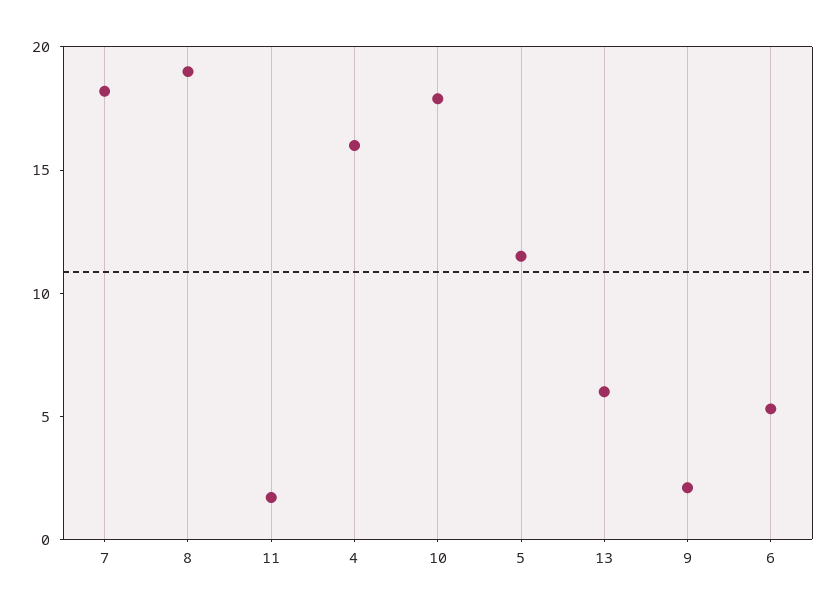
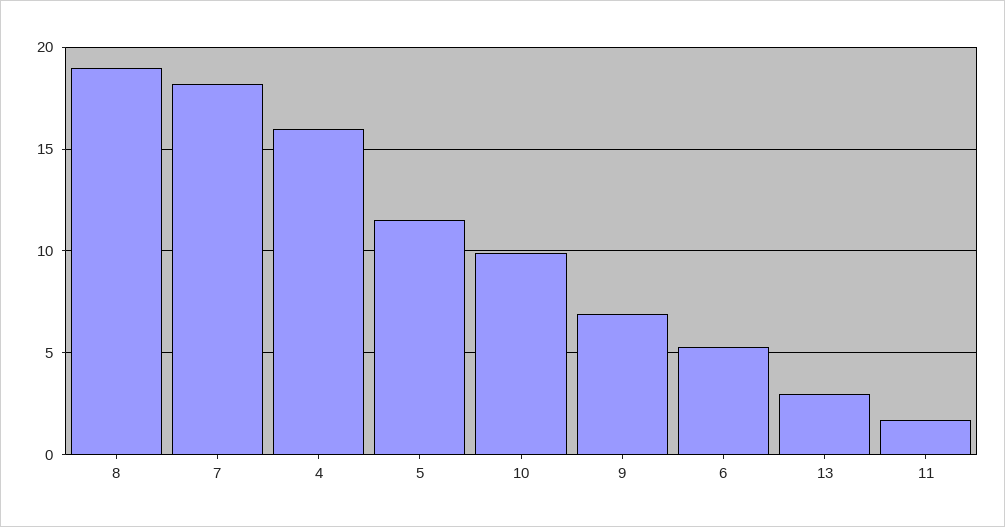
  {
    "7": 18,
    "8": 19,
    "11": 1.5,
    "4": 16,
-   "10": 18,
+   "10": 10,
    "5": 11.5,
-   "13": 6,
+   "13": 3,
-   "9": 2,
+   "9": 7,
    "6": 5.5
  }

